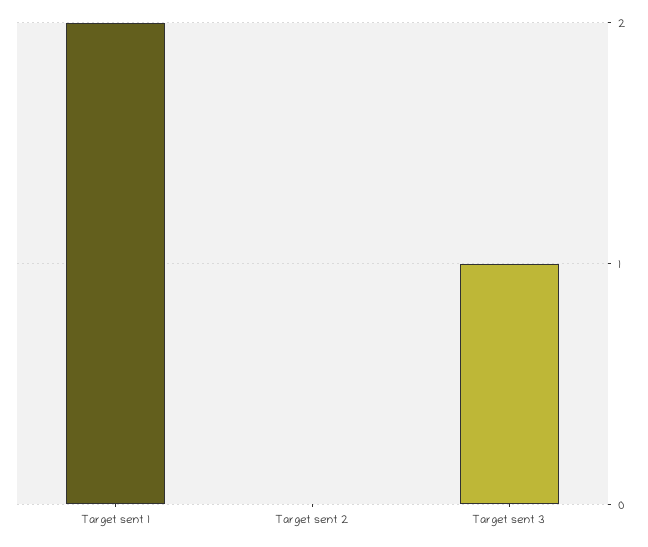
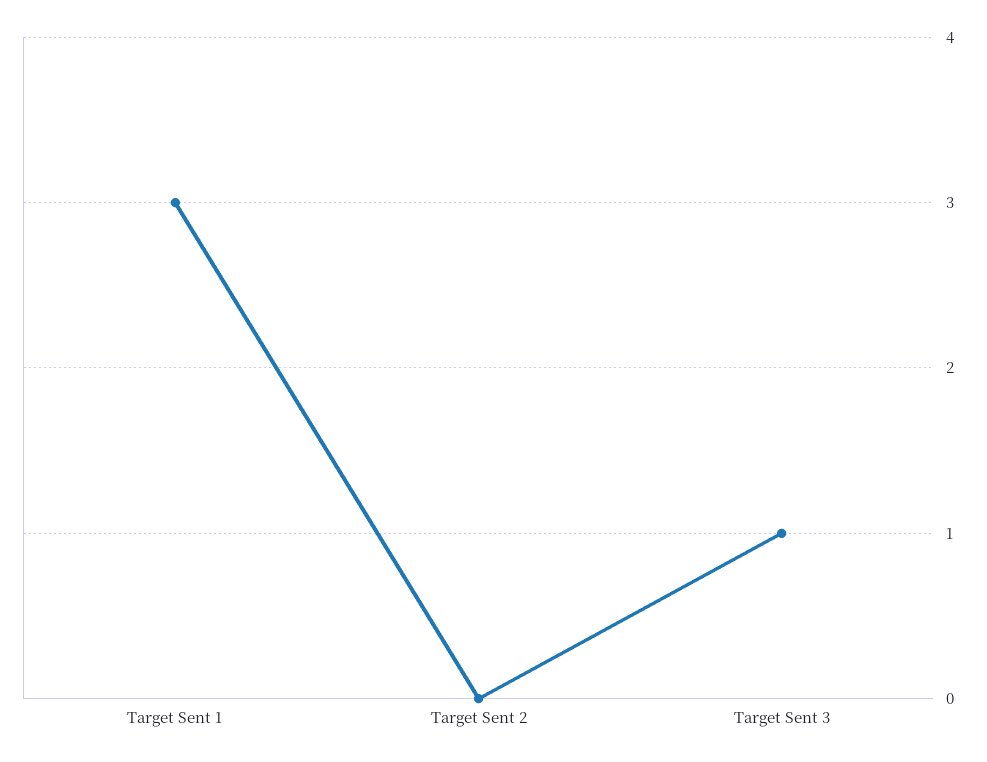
  {
-   "Target sent 1": 2,
+   "Target sent 1": 3,
    "Target sent 2": 0,
    "Target sent 3": 1
  }

